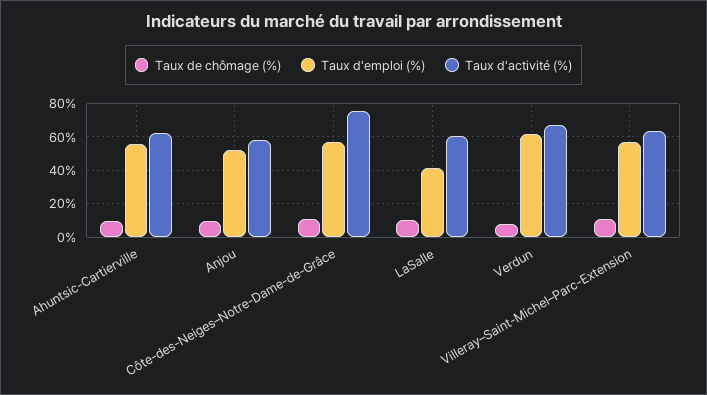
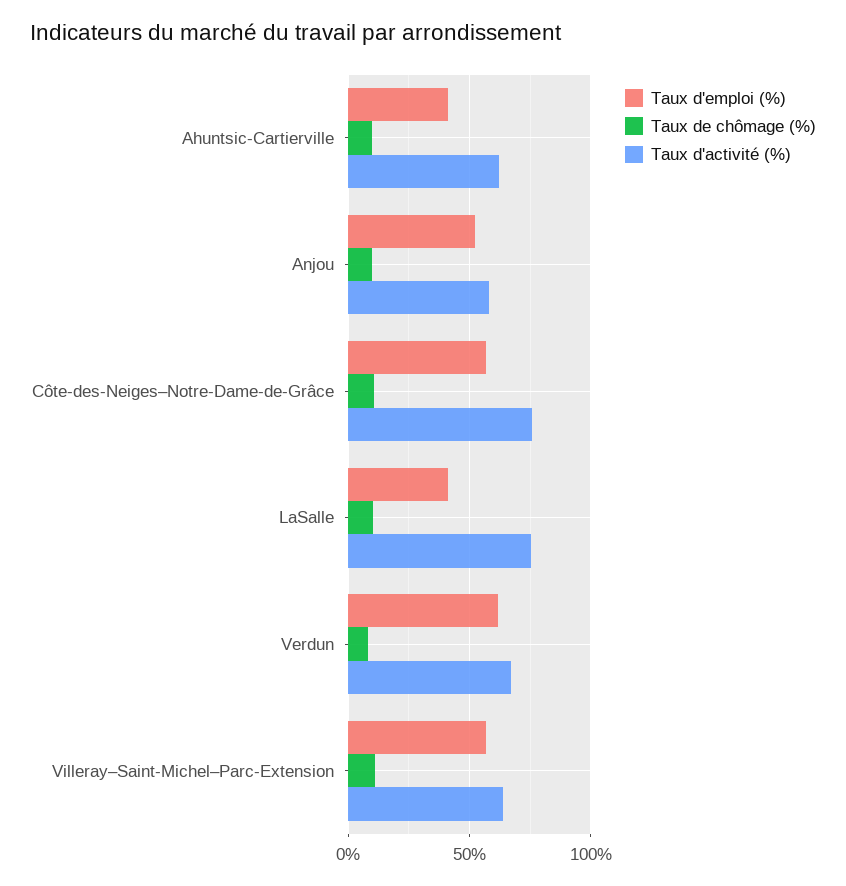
  {
    "Taux de chômage (%)": {
      "Ahuntsic-Cartierville": 10,
      "Anjou": 10,
      "Côte-des-Neiges–Notre-Dame-de-Grâce": 10,
      "LaSalle": 10,
      "Verdun": 10,
      "Villeray–Saint-Michel–Parc-Extension": 10
    },
    "Taux d'emploi (%)": {
-     "Ahuntsic-Cartierville": 55,
+     "Ahuntsic-Cartierville": 40,
      "Anjou": 50,
      "Côte-des-Neiges–Notre-Dame-de-Grâce": 55,
      "LaSalle": 40,
      "Verdun": 60,
      "Villeray–Saint-Michel–Parc-Extension": 55
    },
    "Taux d'activité (%)": {
      "Ahuntsic-Cartierville": 60,
      "Anjou": 60,
      "Côte-des-Neiges–Notre-Dame-de-Grâce": 75,
-     "LaSalle": 60,
+     "LaSalle": 75,
      "Verdun": 65,
      "Villeray–Saint-Michel–Parc-Extension": 65
    }
  }

